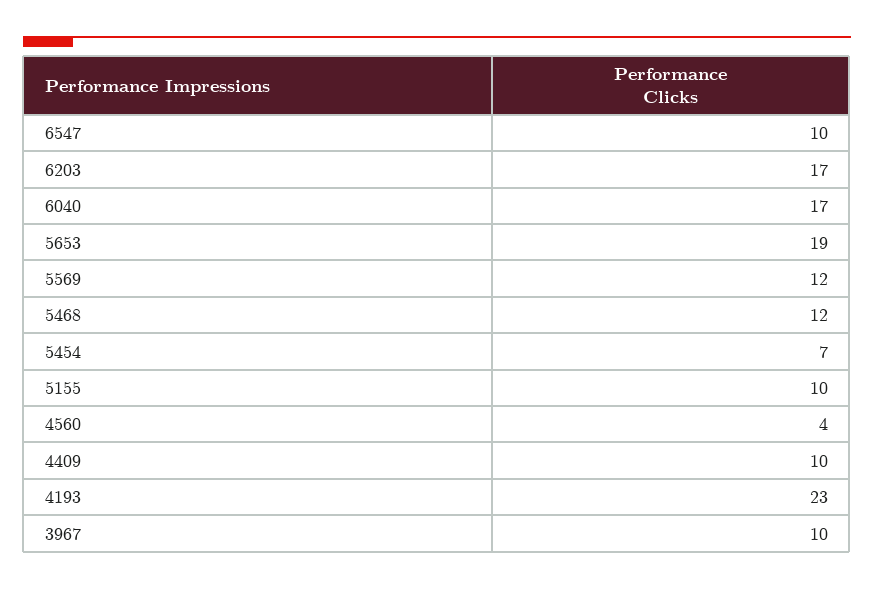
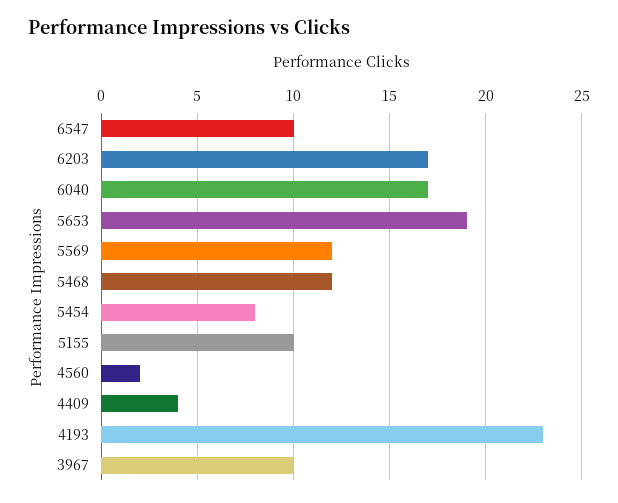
  {
    "6547": 10,
    "6203": 17,
    "6040": 17,
    "5653": 19,
    "5569": 12,
    "5468": 12,
-   "5454": 7,
+   "5454": 8,
    "5155": 10,
-   "4560": 4,
+   "4560": 2,
-   "4409": 10,
+   "4409": 4,
    "4193": 23,
    "3967": 10
  }

